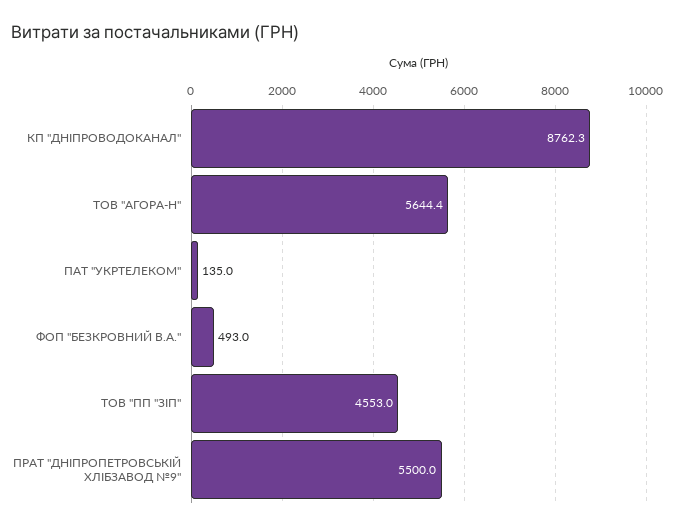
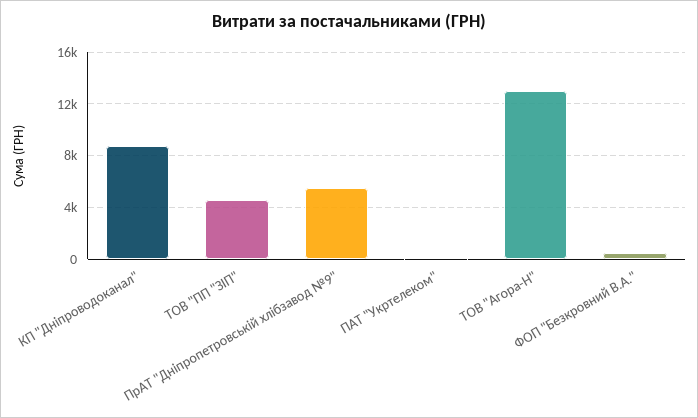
  {
    "КП \"ДНІПРОВОДОКАНАЛ\"": 8762.3,
-   "ТОВ \"АГОРА-Н\"": 5644.4,
+   "ТОВ \"АГОРА-Н\"": 13000,
    "ПАТ \"УКРТЕЛЕКОМ\"": 135,
    "ФОП \"БЕЗКРОВНИЙ В.А.\"": 493,
    "ТОВ \"ПП \"ЗІП\"": 4553,
    "ПРАТ \"ДНІПРОПЕТРОВСЬКІЙ ХЛІБЗАВОД №9\"": 5500
  }

